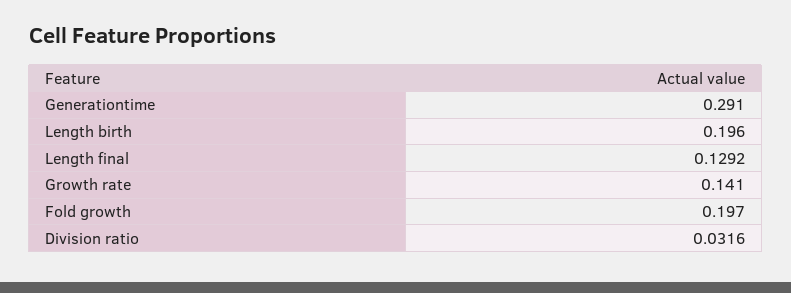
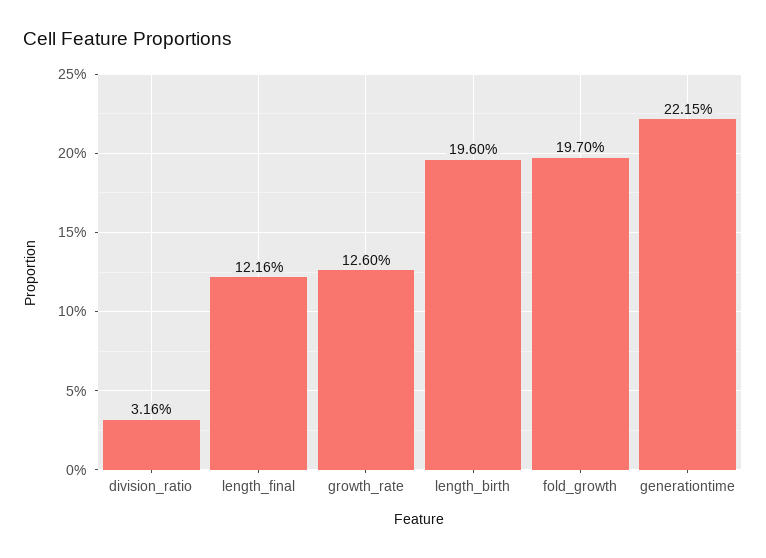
  {
-   "Generationtime": 0.291,
+   "Generationtime": 0.2215,
    "Length birth": 0.196,
-   "Length final": 0.1292,
+   "Length final": 0.1216,
-   "Growth rate": 0.141,
+   "Growth rate": 0.126,
    "Fold growth": 0.197,
    "Division ratio": 0.0316
  }

